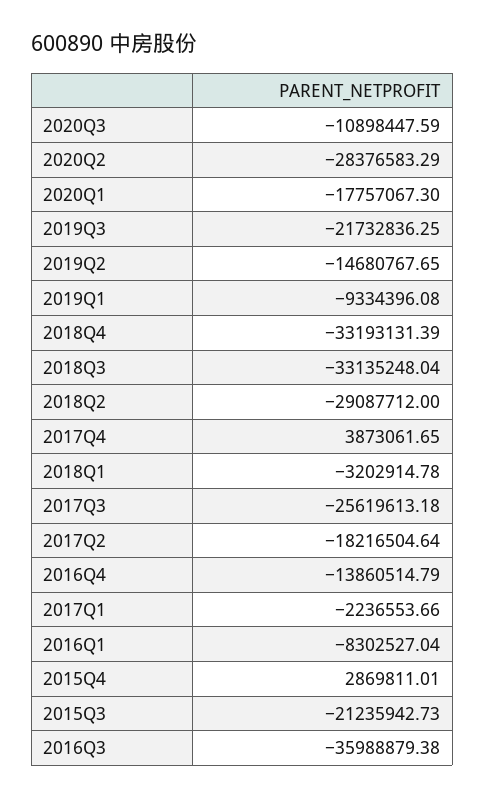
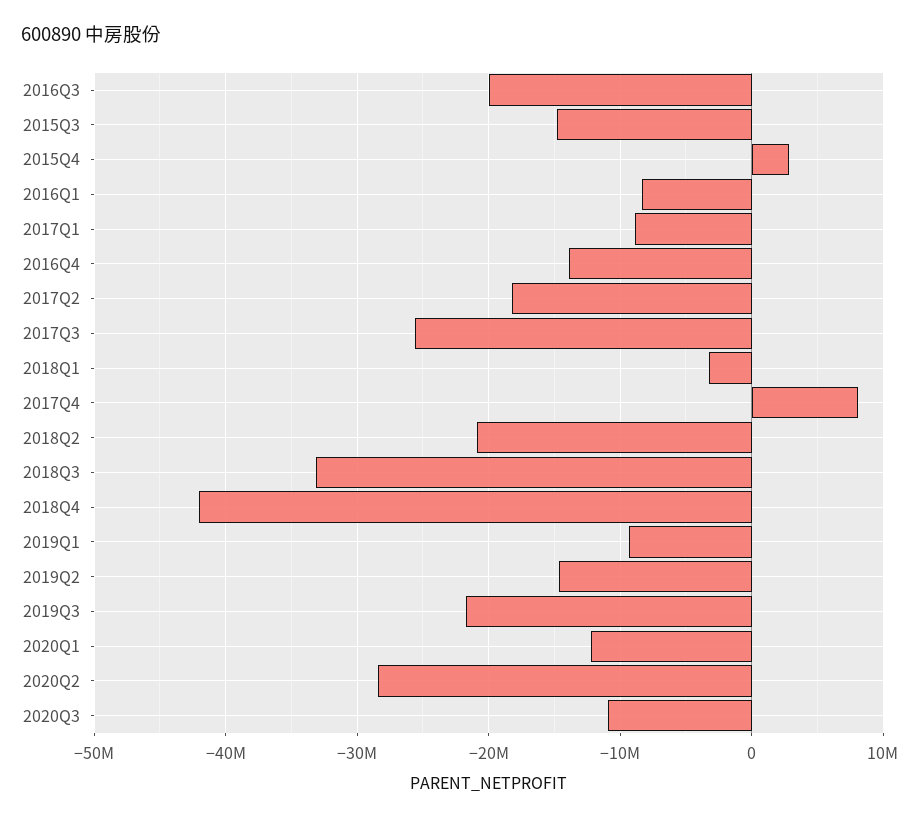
  {
    "2020Q3": -10898447.59,
    "2020Q2": -28376583.29,
-   "2020Q1": -17757067.3,
+   "2020Q1": -12000000,
    "2019Q3": -21732836.25,
    "2019Q2": -14680767.65,
    "2019Q1": -9334396.08,
-   "2018Q4": -33193131.39,
+   "2018Q4": -42000000,
    "2018Q3": -33135248.04,
-   "2018Q2": -29087712,
+   "2018Q2": -21000000,
-   "2017Q4": 3873061.65,
+   "2017Q4": 8000000,
    "2018Q1": -3202914.78,
    "2017Q3": -25619613.18,
    "2017Q2": -18216504.64,
    "2016Q4": -13860514.79,
-   "2017Q1": -2236553.66,
+   "2017Q1": -9000000,
    "2016Q1": -8302527.04,
    "2015Q4": 2869811.01,
-   "2015Q3": -21235942.73,
+   "2015Q3": -15000000,
-   "2016Q3": -35988879.38
+   "2016Q3": -20000000
  }

